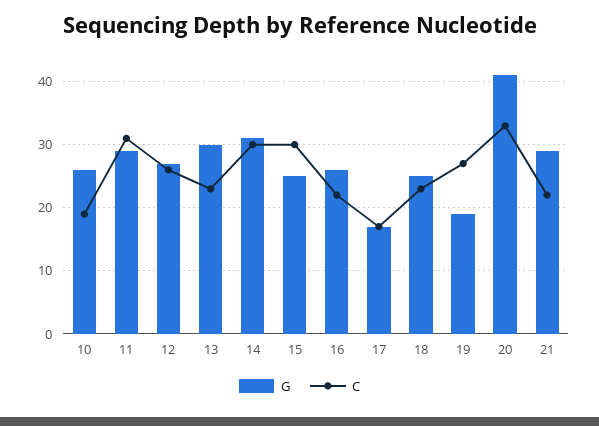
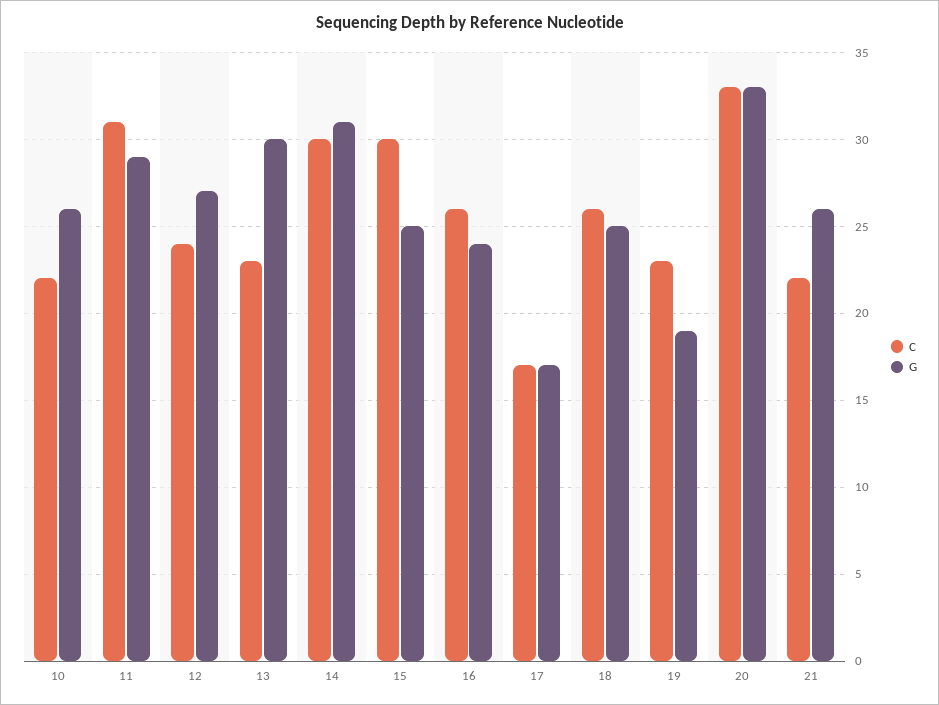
  {
    "G": {
      "10": 26,
      "11": 29,
      "12": 27,
      "13": 30,
      "14": 31,
      "15": 25,
-     "16": 26,
+     "16": 24,
      "17": 17,
      "18": 25,
      "19": 19,
-     "20": 41,
+     "20": 33,
-     "21": 29
+     "21": 26
    },
    "C": {
-     "10": 19,
+     "10": 22,
      "11": 31,
-     "12": 26,
+     "12": 24,
      "13": 23,
      "14": 30,
      "15": 30,
-     "16": 22,
+     "16": 26,
      "17": 17,
-     "18": 23,
+     "18": 26,
-     "19": 27,
+     "19": 23,
      "20": 33,
      "21": 22
    }
  }

